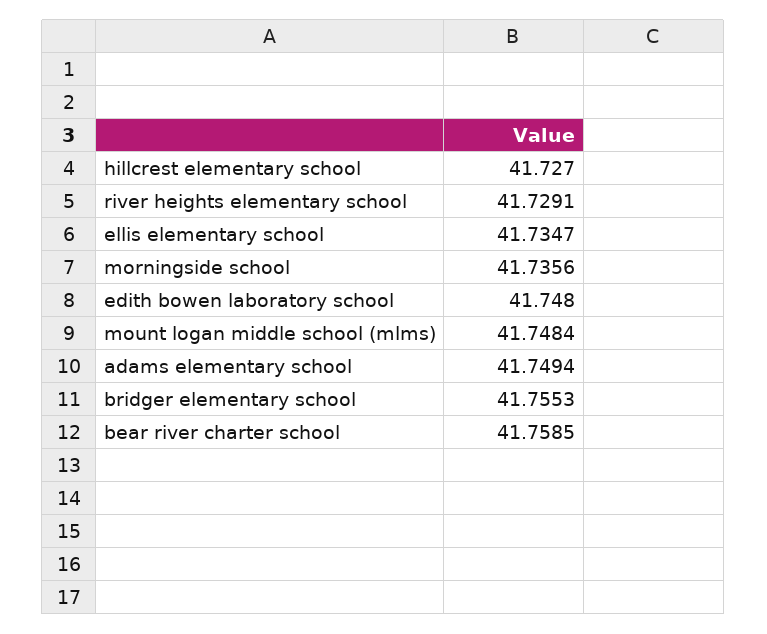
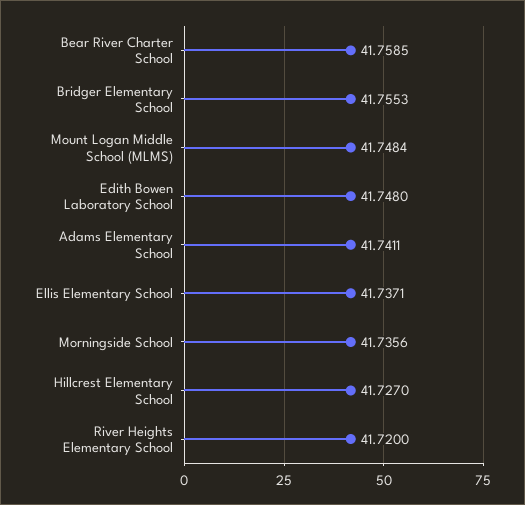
  {
    "hillcrest elementary school": 41.727,
-   "river heights elementary school": 41.7291,
+   "river heights elementary school": 41.72,
-   "ellis elementary school": 41.7347,
+   "ellis elementary school": 41.7371,
    "morningside school": 41.7356,
    "edith bowen laboratory school": 41.748,
    "mount logan middle school (mlms)": 41.7484,
-   "adams elementary school": 41.7494,
+   "adams elementary school": 41.7411,
    "bridger elementary school": 41.7553,
    "bear river charter school": 41.7585
  }

